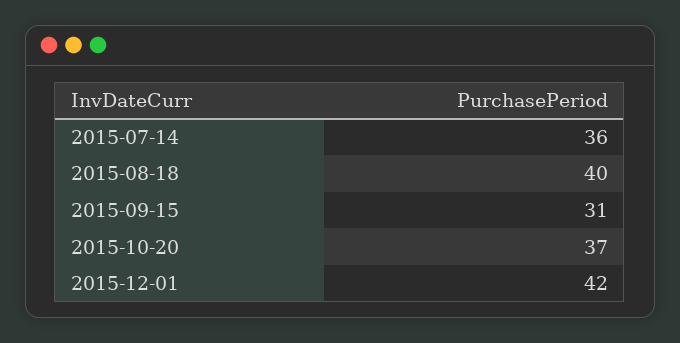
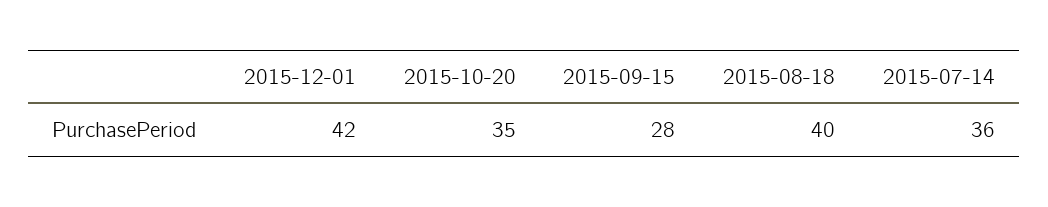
  {
    "2015-07-14": 36,
    "2015-08-18": 40,
-   "2015-09-15": 31,
+   "2015-09-15": 28,
-   "2015-10-20": 37,
+   "2015-10-20": 35,
    "2015-12-01": 42
  }

